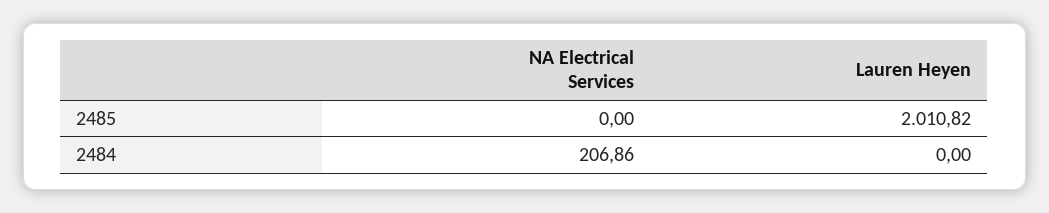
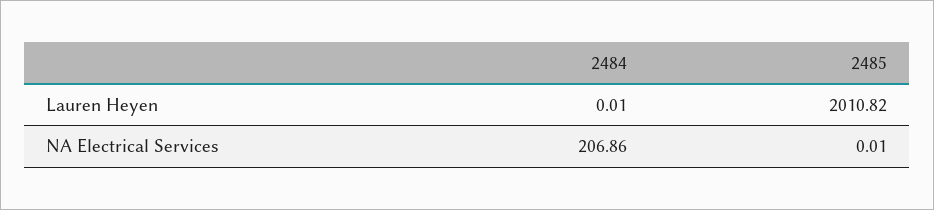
  {
    "NA Electrical Services": {
-     "2485": 0,
+     "2485": 0.01,
      "2484": 206.86
    },
    "Lauren Heyen": {
      "2485": 2010.82,
-     "2484": 0
+     "2484": 0.01
    }
  }

